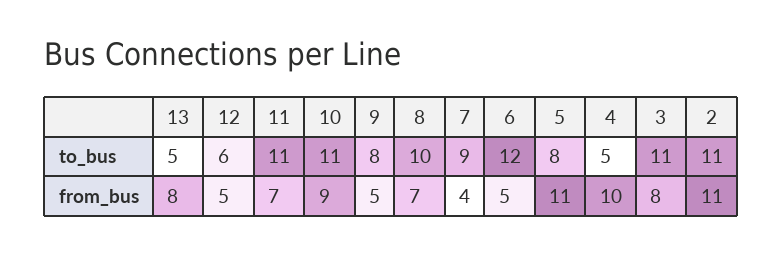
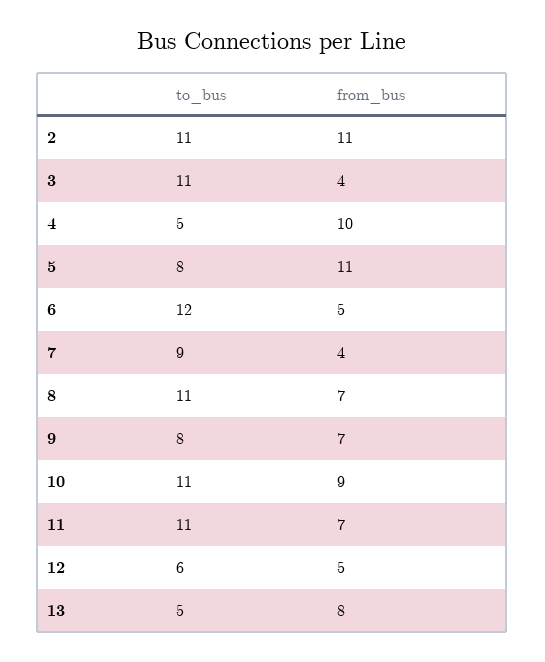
  {
    "13": {
      "to_bus": 5,
      "from_bus": 8
    },
    "12": {
      "to_bus": 6,
      "from_bus": 5
    },
    "11": {
      "to_bus": 11,
      "from_bus": 7
    },
    "10": {
      "to_bus": 11,
      "from_bus": 9
    },
    "9": {
      "to_bus": 8,
-     "from_bus": 5
+     "from_bus": 7
    },
    "8": {
-     "to_bus": 10,
+     "to_bus": 11,
      "from_bus": 7
    },
    "7": {
      "to_bus": 9,
      "from_bus": 4
    },
    "6": {
      "to_bus": 12,
      "from_bus": 5
    },
    "5": {
      "to_bus": 8,
      "from_bus": 11
    },
    "4": {
      "to_bus": 5,
      "from_bus": 10
    },
    "3": {
      "to_bus": 11,
-     "from_bus": 8
+     "from_bus": 4
    },
    "2": {
      "to_bus": 11,
      "from_bus": 11
    }
  }

